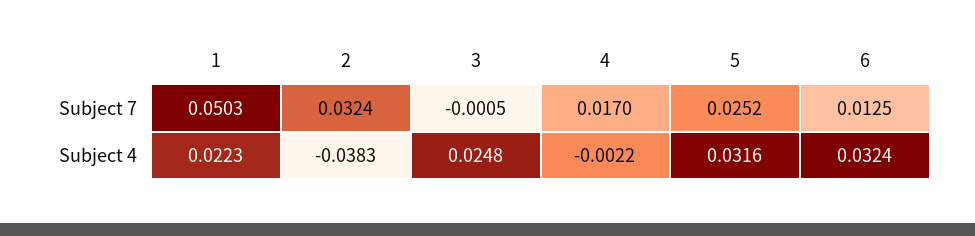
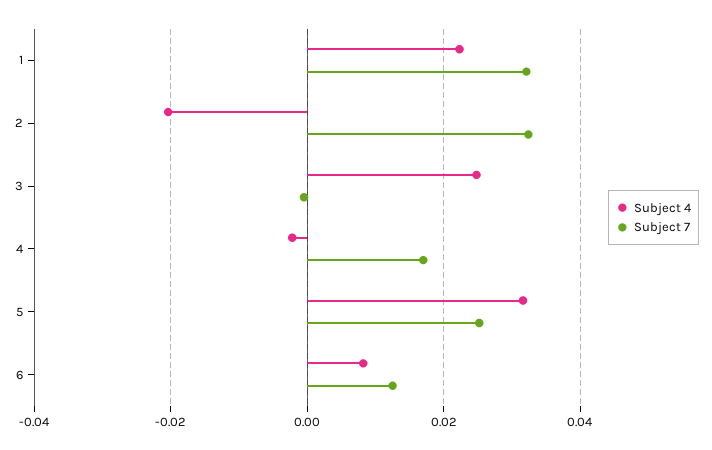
  {
    "Subject 7": {
-     "1": 0.0503,
+     "1": 0.032,
      "2": 0.0324,
      "3": -0.0005,
      "4": 0.017,
      "5": 0.0252,
      "6": 0.0125
    },
    "Subject 4": {
      "1": 0.0223,
-     "2": -0.0383,
+     "2": -0.02,
      "3": 0.0248,
      "4": -0.0022,
      "5": 0.0316,
-     "6": 0.0324
+     "6": 0.008
    }
  }

